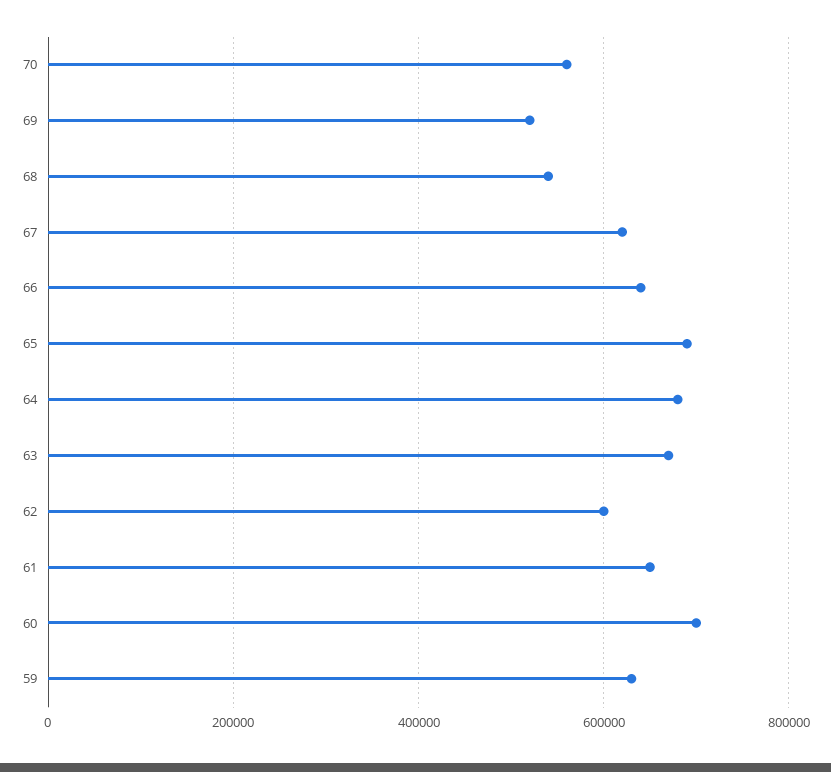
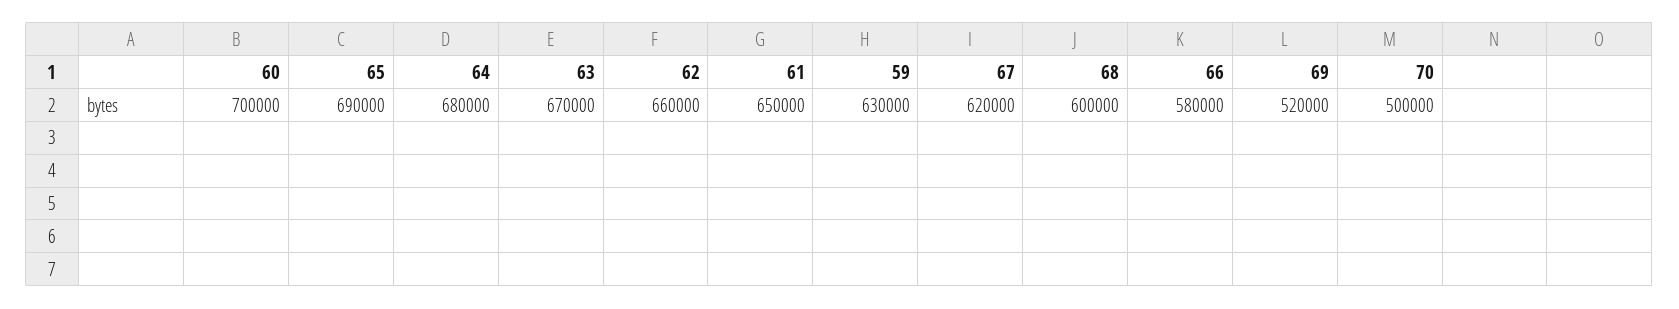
  {
-   "70": 560000,
+   "70": 500000,
    "69": 520000,
-   "68": 540000,
+   "68": 600000,
    "67": 620000,
-   "66": 640000,
+   "66": 580000,
    "65": 690000,
    "64": 680000,
    "63": 670000,
-   "62": 600000,
+   "62": 660000,
    "61": 650000,
    "60": 700000,
    "59": 630000
  }

